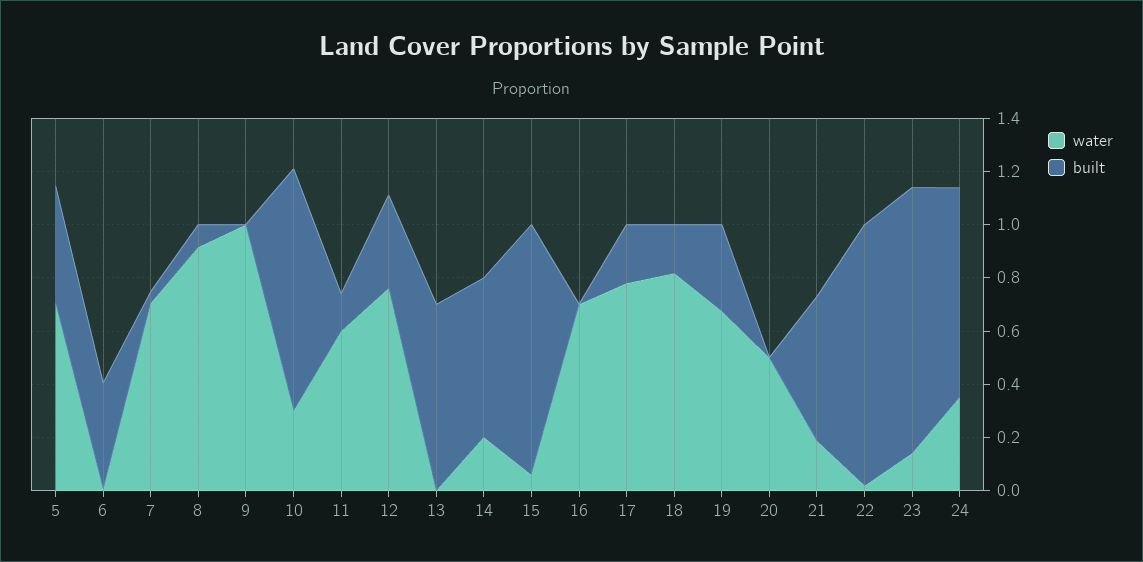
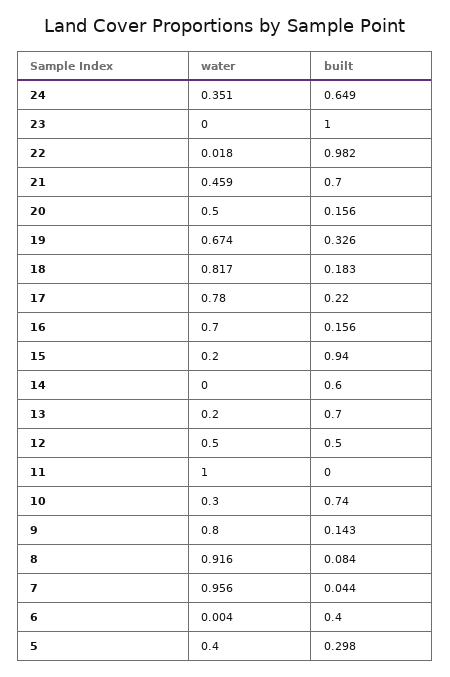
  {
    "water": {
-     "5": 0.7,
+     "5": 0.4,
      "6": 0.004,
-     "7": 0.7,
+     "7": 0.956,
      "8": 0.916,
-     "9": 1,
+     "9": 0.8,
      "10": 0.3,
-     "11": 0.6,
+     "11": 1,
-     "12": 0.75,
+     "12": 0.5,
-     "13": 0,
+     "13": 0.2,
-     "14": 0.2,
+     "14": 0,
-     "15": 0.05,
+     "15": 0.2,
      "16": 0.7,
      "17": 0.78,
      "18": 0.817,
      "19": 0.674,
      "20": 0.5,
-     "21": 0.2,
+     "21": 0.459,
      "22": 0.018,
-     "23": 0.15,
+     "23": 0,
      "24": 0.351
    },
    "built": {
-     "5": 0.45,
+     "5": 0.298,
      "6": 0.4,
      "7": 0.044,
      "8": 0.084,
-     "9": 0,
+     "9": 0.143,
-     "10": 0.9,
+     "10": 0.74,
-     "11": 0.15,
+     "11": 0,
-     "12": 0.35,
+     "12": 0.5,
      "13": 0.7,
      "14": 0.6,
      "15": 0.94,
-     "16": 0,
+     "16": 0.156,
      "17": 0.22,
      "18": 0.183,
      "19": 0.326,
-     "20": 0,
+     "20": 0.156,
-     "21": 0.55,
+     "21": 0.7,
      "22": 0.982,
      "23": 1,
-     "24": 0.8
+     "24": 0.649
    }
  }

